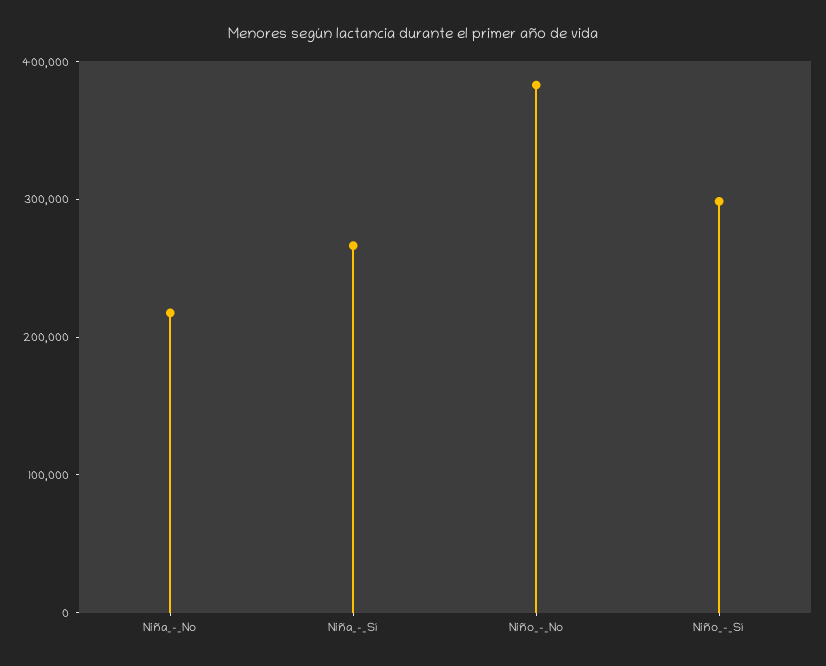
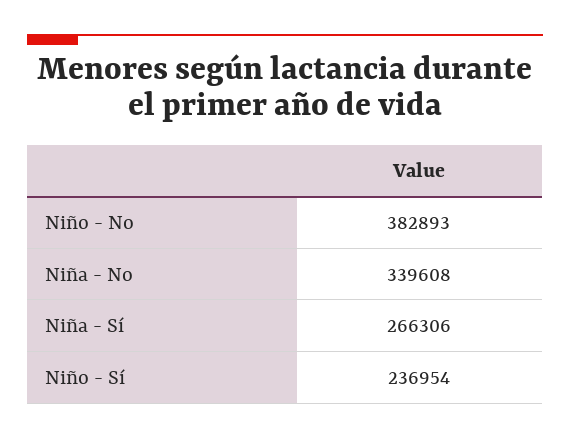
  {
-   "Niña_-_No": 220000,
+   "Niña_-_No": 339608,
    "Niña_-_Sí": 266306,
    "Niño_-_No": 382893,
-   "Niño_-_Sí": 300000
+   "Niño_-_Sí": 236954
  }

